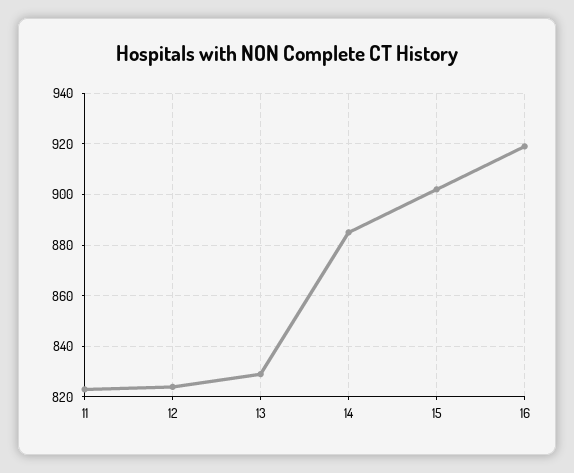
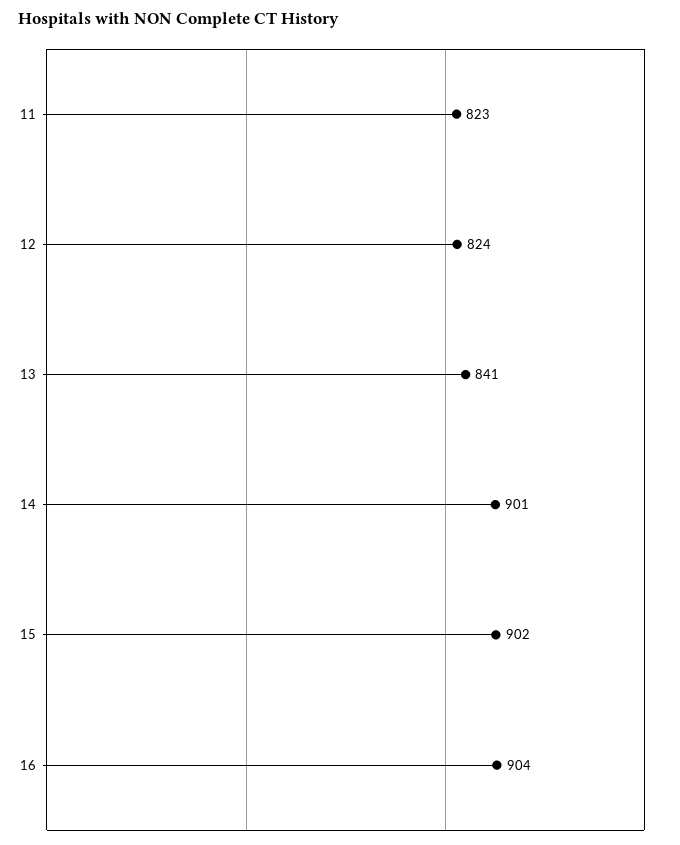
  {
    "11": 823,
    "12": 824,
-   "13": 830,
+   "13": 841,
-   "14": 885,
+   "14": 901,
    "15": 902,
-   "16": 920
+   "16": 904
  }

